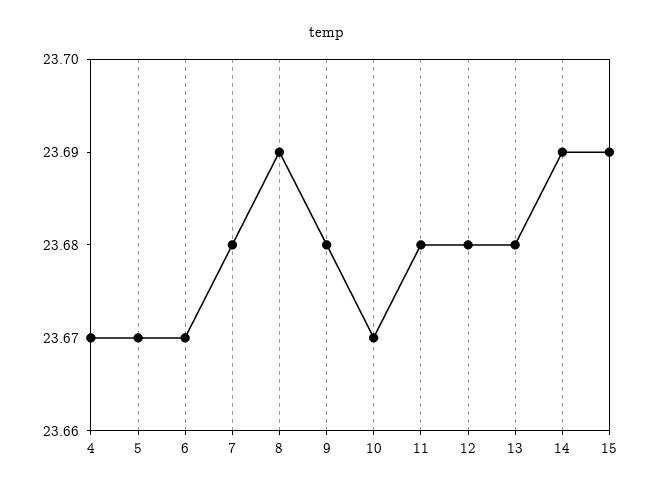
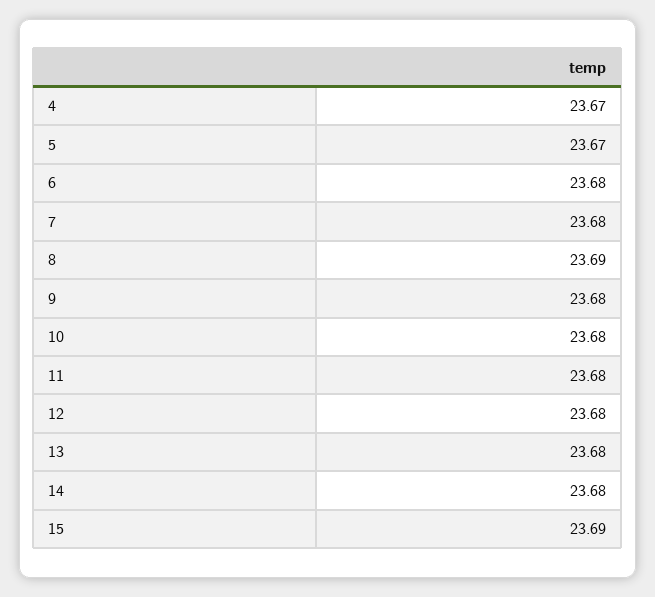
  {
    "4": 23.67,
    "5": 23.67,
-   "6": 23.67,
+   "6": 23.68,
    "7": 23.68,
    "8": 23.69,
    "9": 23.68,
-   "10": 23.67,
+   "10": 23.68,
    "11": 23.68,
    "12": 23.68,
    "13": 23.68,
-   "14": 23.69,
+   "14": 23.68,
    "15": 23.69
  }

